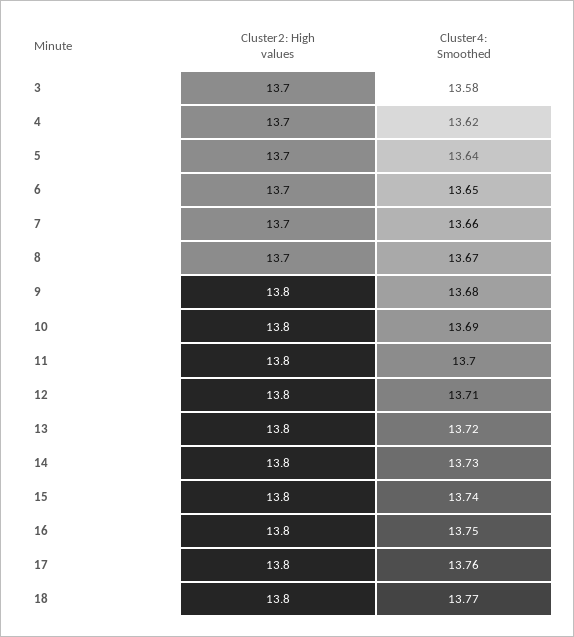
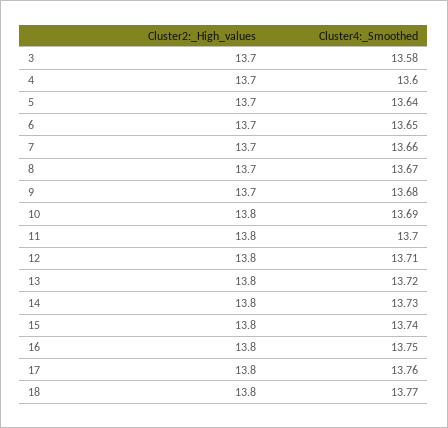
  {
    "Cluster2: High values": {
      "3": 13.7,
      "4": 13.7,
      "5": 13.7,
      "6": 13.7,
      "7": 13.7,
      "8": 13.7,
-     "9": 13.8,
+     "9": 13.7,
      "10": 13.8,
      "11": 13.8,
      "12": 13.8,
      "13": 13.8,
      "14": 13.8,
      "15": 13.8,
      "16": 13.8,
      "17": 13.8,
      "18": 13.8
    },
    "Cluster4: Smoothed": {
      "3": 13.58,
-     "4": 13.62,
+     "4": 13.6,
      "5": 13.64,
      "6": 13.65,
      "7": 13.66,
      "8": 13.67,
      "9": 13.68,
      "10": 13.69,
      "11": 13.7,
      "12": 13.71,
      "13": 13.72,
      "14": 13.73,
      "15": 13.74,
      "16": 13.75,
      "17": 13.76,
      "18": 13.77
    }
  }

